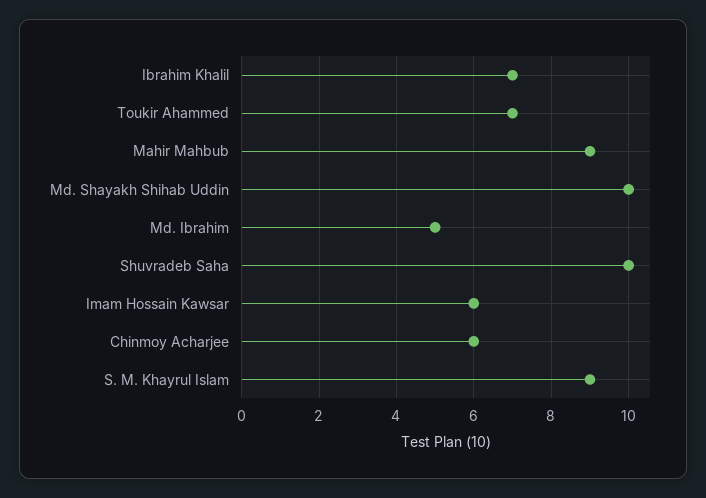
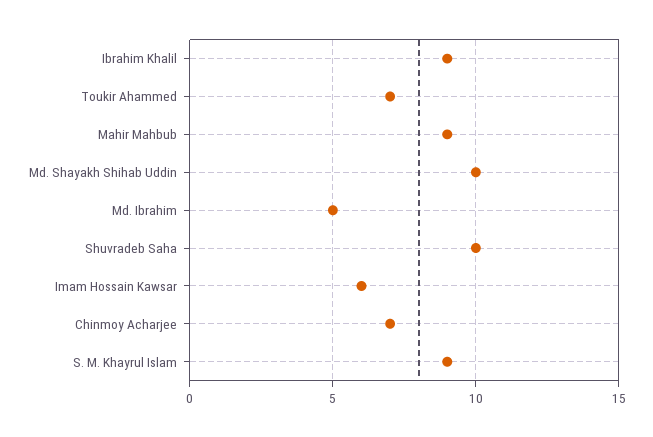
  {
-   "Ibrahim Khalil": 7,
+   "Ibrahim Khalil": 9,
    "Toukir Ahammed": 7,
    "Mahir Mahbub": 9,
    "Md. Shayakh Shihab Uddin": 10,
    "Md. Ibrahim": 5,
    "Shuvradeb Saha": 10,
    "Imam Hossain Kawsar": 6,
-   "Chinmoy Acharjee": 6,
+   "Chinmoy Acharjee": 7,
    "S. M. Khayrul Islam": 9
  }

